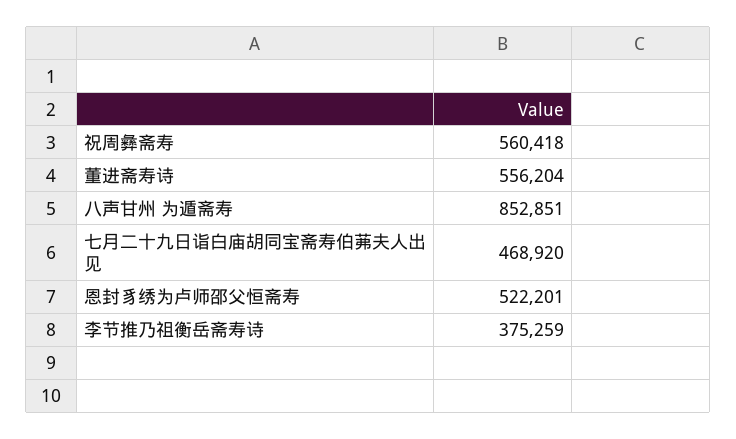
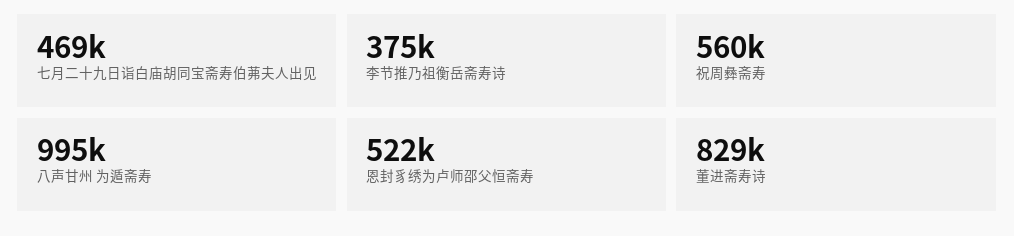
  {
    "祝周彝斋寿": 560418,
-   "董进斋寿诗": 556204,
+   "董进斋寿诗": 829000,
-   "八声甘州 为遁斋寿": 852851,
+   "八声甘州 为遁斋寿": 995000,
    "七月二十九日诣白庙胡同宝斋寿伯茀夫人出见": 468920,
    "恩封豸绣为卢师邵父恒斋寿": 522201,
    "李节推乃祖衡岳斋寿诗": 375259
  }

